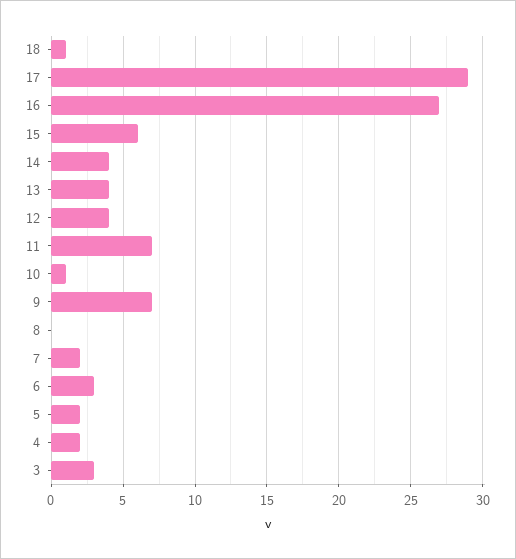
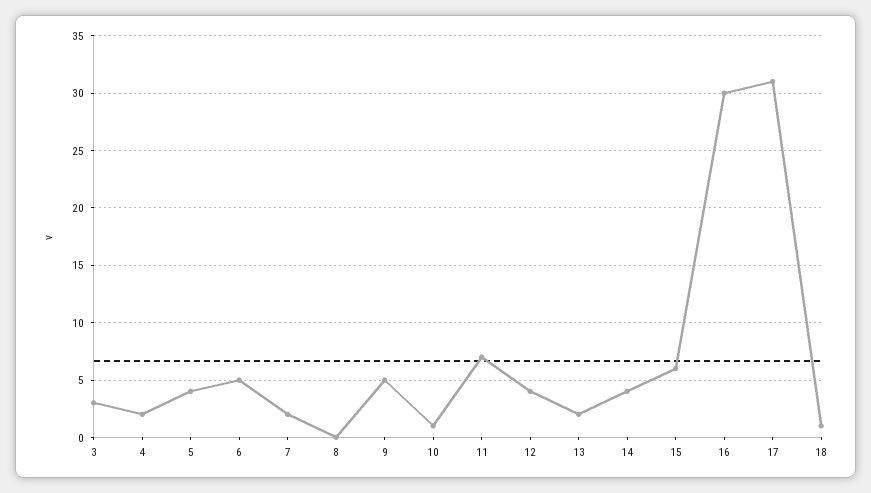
  {
    "18": 1,
-   "17": 29,
+   "17": 31,
-   "16": 27,
+   "16": 30,
    "15": 6,
    "14": 4,
-   "13": 4,
+   "13": 2,
    "12": 4,
    "11": 7,
    "10": 1,
-   "9": 7,
+   "9": 5,
    "8": 0,
    "7": 2,
-   "6": 3,
+   "6": 5,
-   "5": 2,
+   "5": 4,
    "4": 2,
    "3": 3
  }

